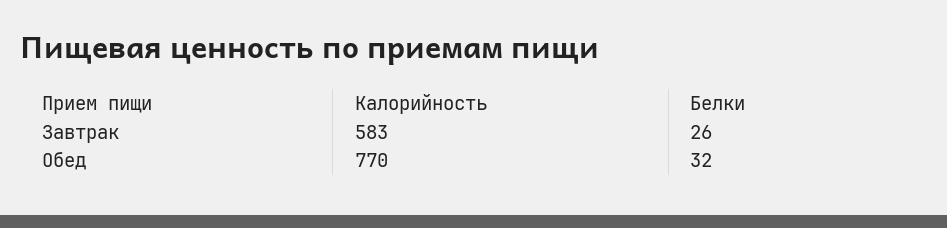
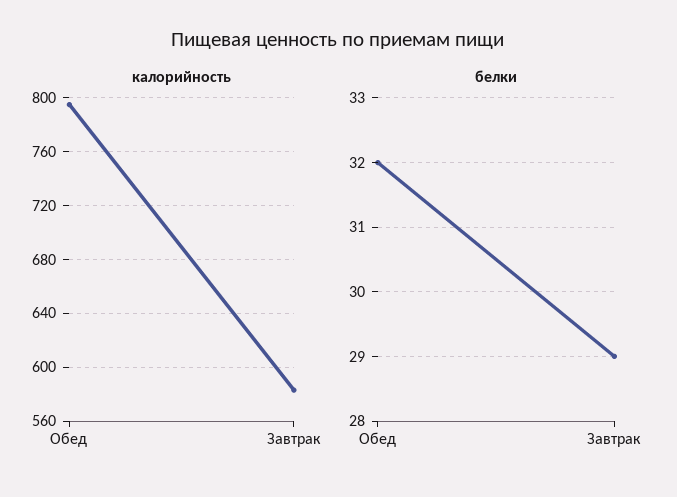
  {
    "Калорийность": {
      "Завтрак": 583,
-     "Обед": 770
+     "Обед": 795
    },
    "Белки": {
-     "Завтрак": 26,
+     "Завтрак": 29,
      "Обед": 32
    }
  }

